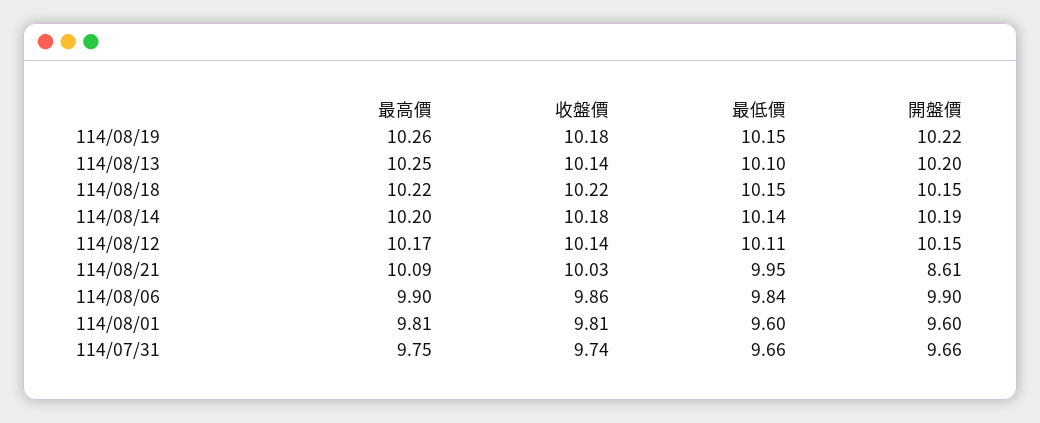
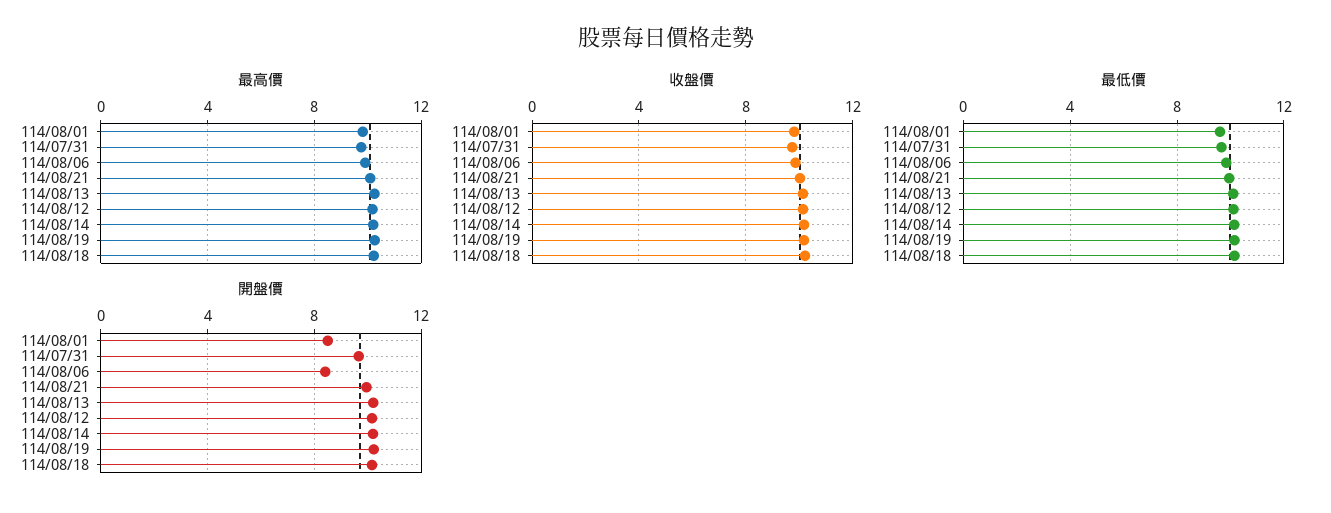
  {
    "最高價": {
      "114/08/19": 10.26,
      "114/08/13": 10.25,
      "114/08/18": 10.22,
      "114/08/14": 10.2,
      "114/08/12": 10.17,
      "114/08/21": 10.09,
      "114/08/06": 9.9,
      "114/08/01": 9.81,
      "114/07/31": 9.75
    },
    "收盤價": {
      "114/08/19": 10.18,
      "114/08/13": 10.14,
      "114/08/18": 10.22,
      "114/08/14": 10.18,
      "114/08/12": 10.14,
      "114/08/21": 10.03,
      "114/08/06": 9.86,
      "114/08/01": 9.81,
      "114/07/31": 9.74
    },
    "最低價": {
      "114/08/19": 10.15,
      "114/08/13": 10.1,
      "114/08/18": 10.15,
      "114/08/14": 10.14,
      "114/08/12": 10.11,
      "114/08/21": 9.95,
      "114/08/06": 9.84,
      "114/08/01": 9.6,
      "114/07/31": 9.66
    },
    "開盤價": {
      "114/08/19": 10.22,
      "114/08/13": 10.2,
      "114/08/18": 10.15,
      "114/08/14": 10.19,
      "114/08/12": 10.15,
-     "114/08/21": 8.61,
+     "114/08/21": 10,
-     "114/08/06": 9.9,
+     "114/08/06": 8.5,
-     "114/08/01": 9.6,
+     "114/08/01": 8.5,
      "114/07/31": 9.66
    }
  }

